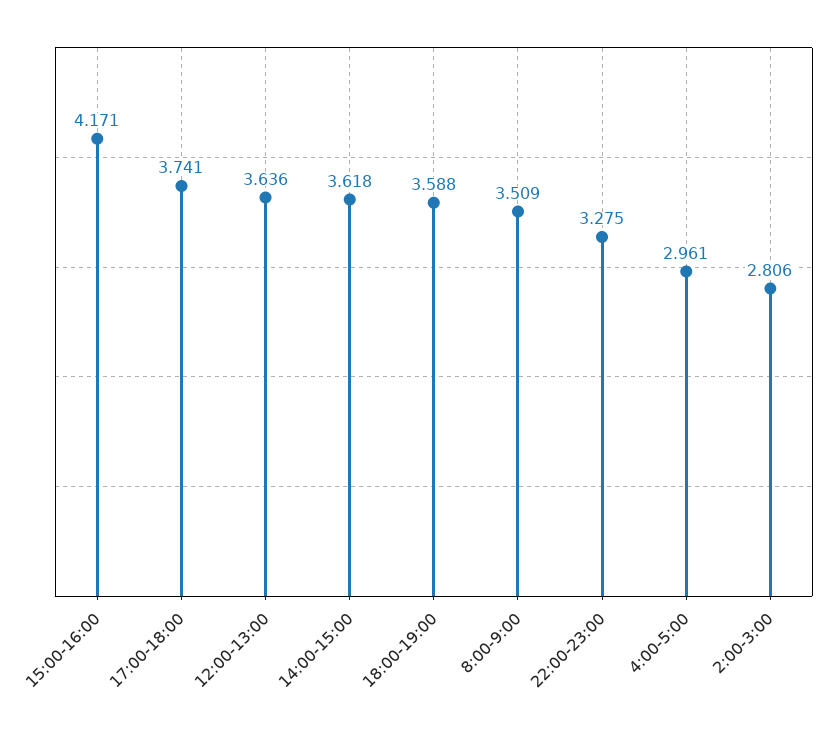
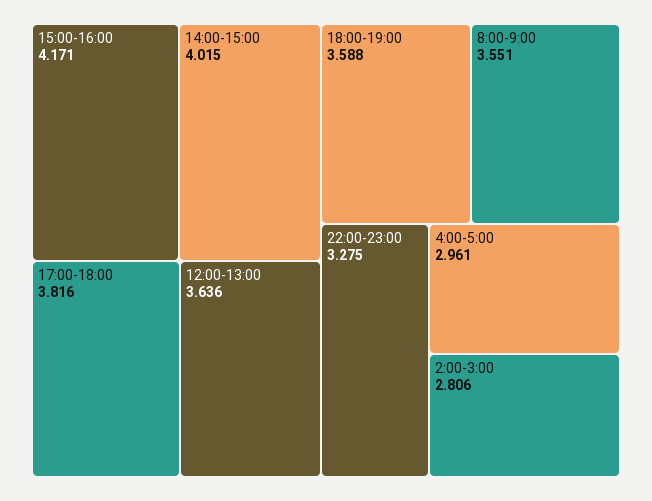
  {
    "15:00-16:00": 4.171,
-   "17:00-18:00": 3.741,
+   "17:00-18:00": 3.816,
    "12:00-13:00": 3.636,
-   "14:00-15:00": 3.618,
+   "14:00-15:00": 4.015,
    "18:00-19:00": 3.588,
-   "8:00-9:00": 3.509,
+   "8:00-9:00": 3.551,
    "22:00-23:00": 3.275,
    "4:00-5:00": 2.961,
    "2:00-3:00": 2.806
  }

